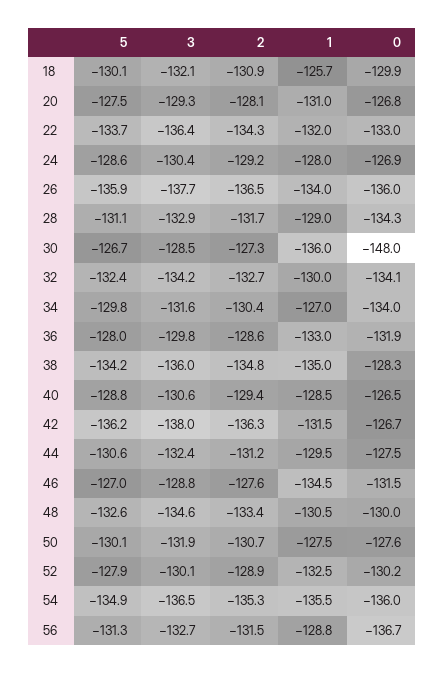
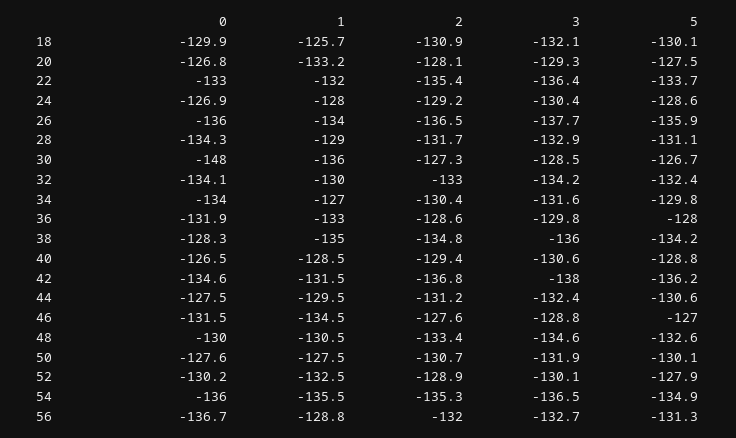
  {
    "5": {
      "18": -130.1,
      "20": -127.5,
      "22": -133.7,
      "24": -128.6,
      "26": -135.9,
      "28": -131.1,
      "30": -126.7,
      "32": -132.4,
      "34": -129.8,
      "36": -128,
      "38": -134.2,
      "40": -128.8,
      "42": -136.2,
      "44": -130.6,
      "46": -127,
      "48": -132.6,
      "50": -130.1,
      "52": -127.9,
      "54": -134.9,
      "56": -131.3
    },
    "3": {
      "18": -132.1,
      "20": -129.3,
      "22": -136.4,
      "24": -130.4,
      "26": -137.7,
      "28": -132.9,
      "30": -128.5,
      "32": -134.2,
      "34": -131.6,
      "36": -129.8,
      "38": -136,
      "40": -130.6,
      "42": -138,
      "44": -132.4,
      "46": -128.8,
      "48": -134.6,
      "50": -131.9,
      "52": -130.1,
      "54": -136.5,
      "56": -132.7
    },
    "2": {
      "18": -130.9,
      "20": -128.1,
-     "22": -134.3,
+     "22": -135.4,
      "24": -129.2,
      "26": -136.5,
      "28": -131.7,
      "30": -127.3,
-     "32": -132.7,
+     "32": -133,
      "34": -130.4,
      "36": -128.6,
      "38": -134.8,
      "40": -129.4,
-     "42": -136.3,
+     "42": -136.8,
      "44": -131.2,
      "46": -127.6,
      "48": -133.4,
      "50": -130.7,
      "52": -128.9,
      "54": -135.3,
-     "56": -131.5
+     "56": -132
    },
    "1": {
      "18": -125.7,
-     "20": -131,
+     "20": -133.2,
      "22": -132,
      "24": -128,
      "26": -134,
      "28": -129,
      "30": -136,
      "32": -130,
      "34": -127,
      "36": -133,
      "38": -135,
      "40": -128.5,
      "42": -131.5,
      "44": -129.5,
      "46": -134.5,
      "48": -130.5,
      "50": -127.5,
      "52": -132.5,
      "54": -135.5,
      "56": -128.8
    },
    "0": {
      "18": -129.9,
      "20": -126.8,
      "22": -133,
      "24": -126.9,
      "26": -136,
      "28": -134.3,
      "30": -148,
      "32": -134.1,
      "34": -134,
      "36": -131.9,
      "38": -128.3,
      "40": -126.5,
-     "42": -126.7,
+     "42": -134.6,
      "44": -127.5,
      "46": -131.5,
      "48": -130,
      "50": -127.6,
      "52": -130.2,
      "54": -136,
      "56": -136.7
    }
  }

